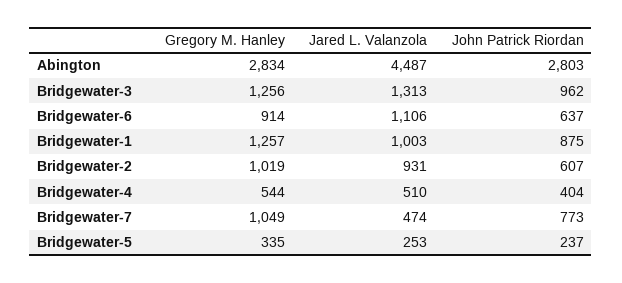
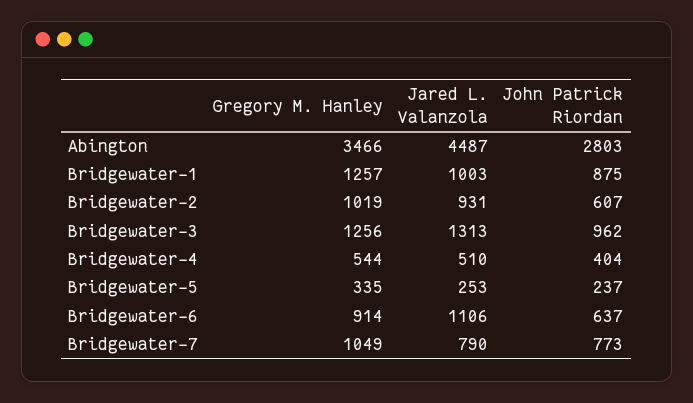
  {
    "Gregory M. Hanley": {
-     "Abington": 2834,
+     "Abington": 3466,
      "Bridgewater-3": 1256,
      "Bridgewater-6": 914,
      "Bridgewater-1": 1257,
      "Bridgewater-2": 1019,
      "Bridgewater-4": 544,
      "Bridgewater-7": 1049,
      "Bridgewater-5": 335
    },
    "Jared L. Valanzola": {
      "Abington": 4487,
      "Bridgewater-3": 1313,
      "Bridgewater-6": 1106,
      "Bridgewater-1": 1003,
      "Bridgewater-2": 931,
      "Bridgewater-4": 510,
-     "Bridgewater-7": 474,
+     "Bridgewater-7": 790,
      "Bridgewater-5": 253
    },
    "John Patrick Riordan": {
      "Abington": 2803,
      "Bridgewater-3": 962,
      "Bridgewater-6": 637,
      "Bridgewater-1": 875,
      "Bridgewater-2": 607,
      "Bridgewater-4": 404,
      "Bridgewater-7": 773,
      "Bridgewater-5": 237
    }
  }

